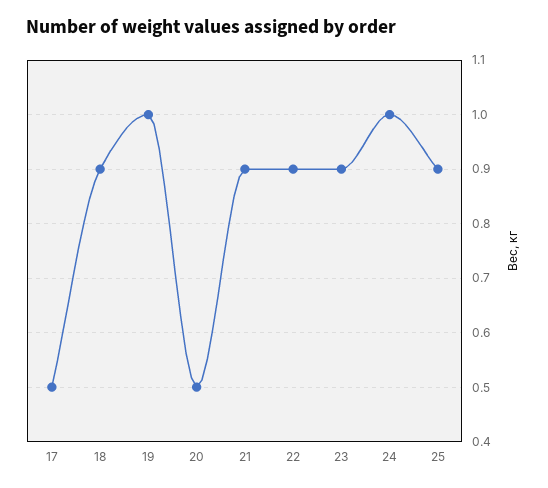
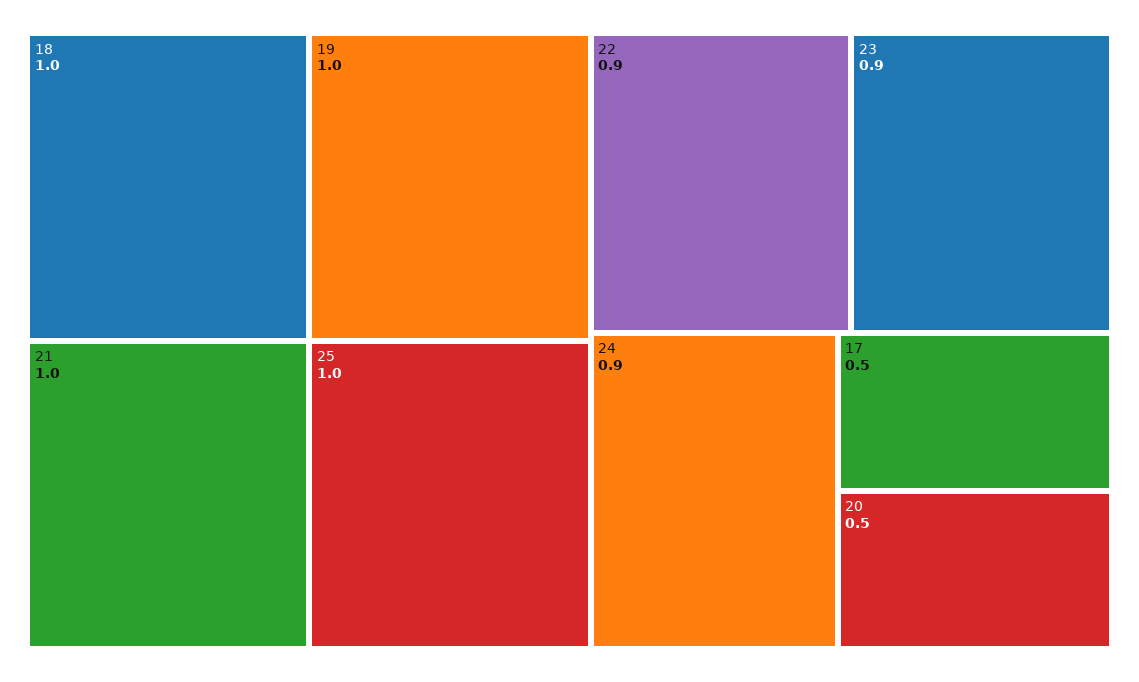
  {
    "17": 0.5,
-   "18": 0.9,
+   "18": 1,
    "19": 1,
    "20": 0.5,
-   "21": 0.9,
+   "21": 1,
    "22": 0.9,
    "23": 0.9,
-   "24": 1,
+   "24": 0.9,
-   "25": 0.9
+   "25": 1
  }

